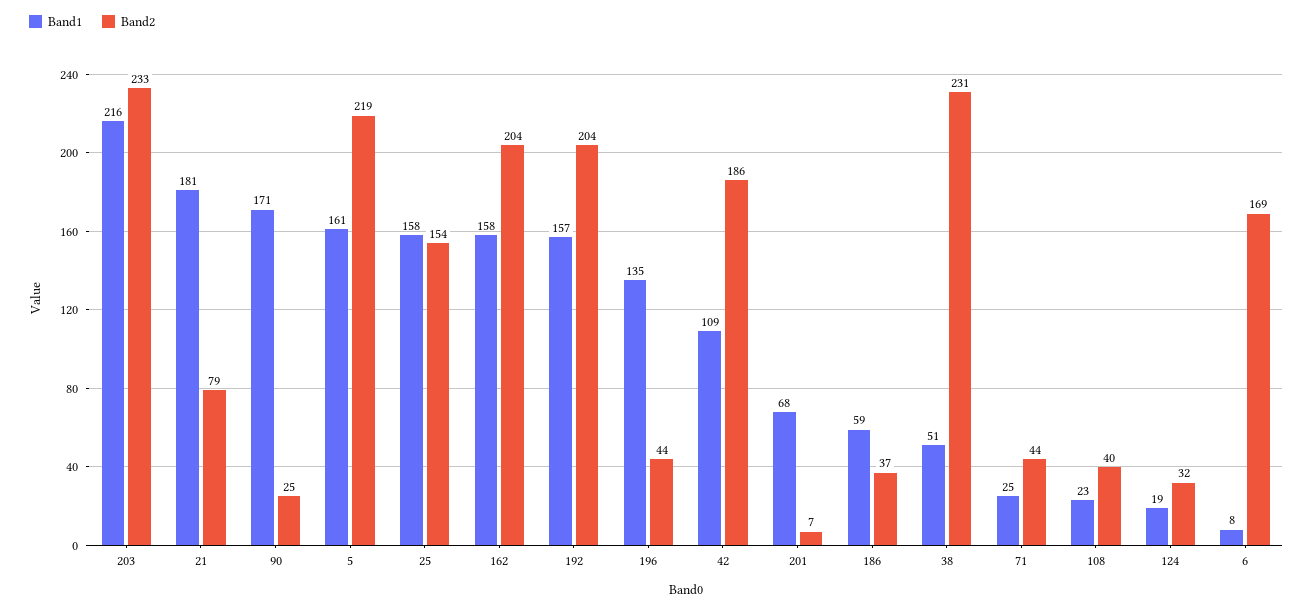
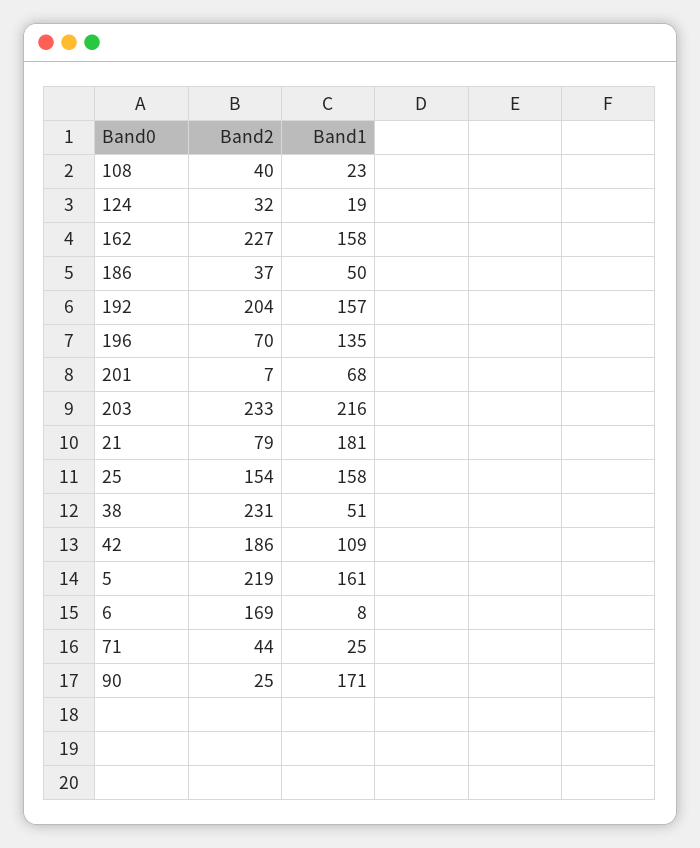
  {
    "Band1": {
      "203": 216,
      "21": 181,
      "90": 171,
      "5": 161,
      "25": 158,
      "162": 158,
      "192": 157,
      "196": 135,
      "42": 109,
      "201": 68,
-     "186": 59,
+     "186": 50,
      "38": 51,
      "71": 25,
      "108": 23,
      "124": 19,
      "6": 8
    },
    "Band2": {
      "203": 233,
      "21": 79,
      "90": 25,
      "5": 219,
      "25": 154,
-     "162": 204,
+     "162": 227,
      "192": 204,
-     "196": 44,
+     "196": 70,
      "42": 186,
      "201": 7,
      "186": 37,
      "38": 231,
      "71": 44,
      "108": 40,
      "124": 32,
      "6": 169
    }
  }

